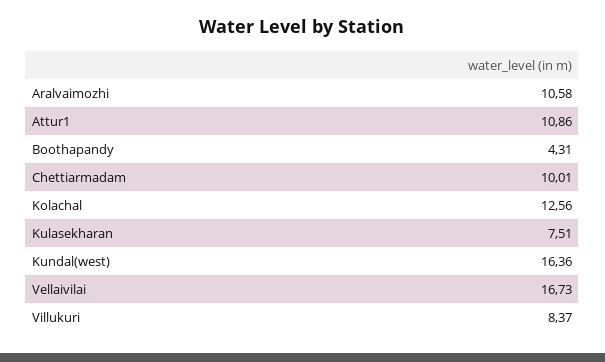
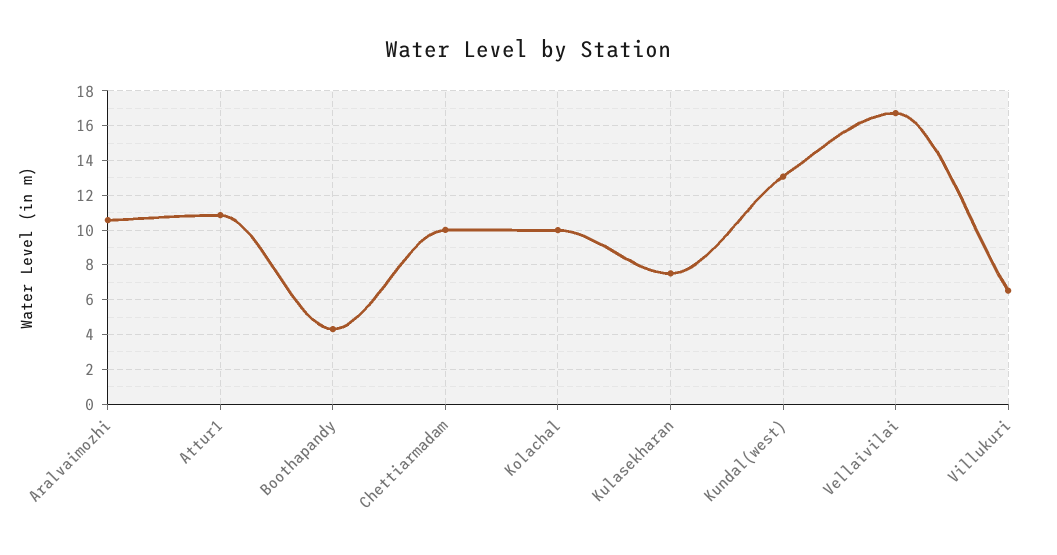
  {
    "Aralvaimozhi": 10.58,
    "Attur1": 10.86,
    "Boothapandy": 4.31,
    "Chettiarmadam": 10.01,
-   "Kolachal": 12.56,
+   "Kolachal": 10,
    "Kulasekharan": 7.51,
-   "Kundal(west)": 16.36,
+   "Kundal(west)": 13,
    "Vellaivilai": 16.73,
-   "Villukuri": 8.37
+   "Villukuri": 6.5
  }

